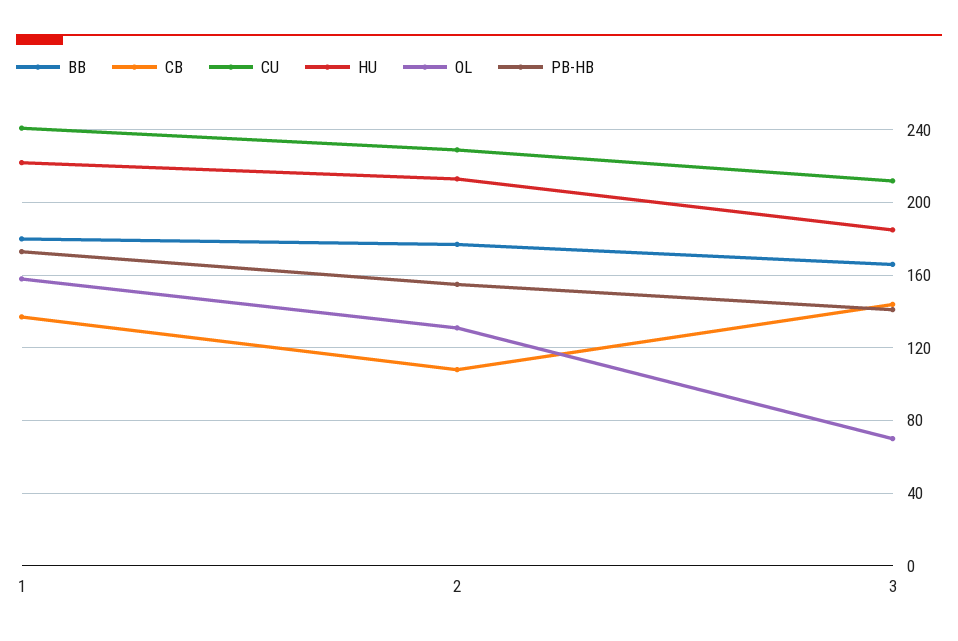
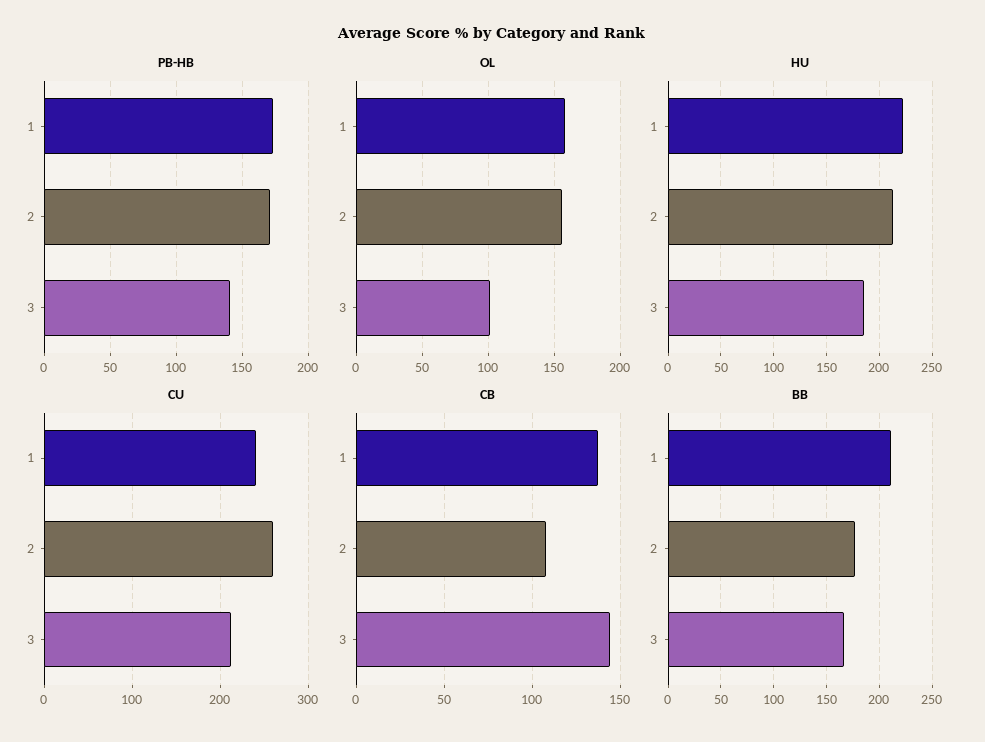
  {
    "BB": {
-     "1": 180,
+     "1": 210,
      "2": 175,
      "3": 165
    },
    "CB": {
      "1": 135,
      "2": 110,
      "3": 145
    },
    "CU": {
      "1": 240,
-     "2": 230,
+     "2": 260,
      "3": 210
    },
    "HU": {
      "1": 220,
      "2": 215,
      "3": 185
    },
    "OL": {
      "1": 160,
-     "2": 130,
+     "2": 155,
-     "3": 70
+     "3": 100
    },
    "PB-HB": {
      "1": 175,
-     "2": 155,
+     "2": 170,
      "3": 140
    }
  }

